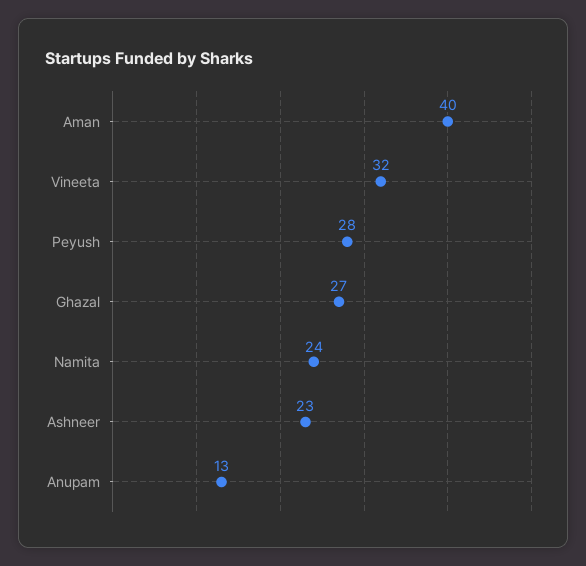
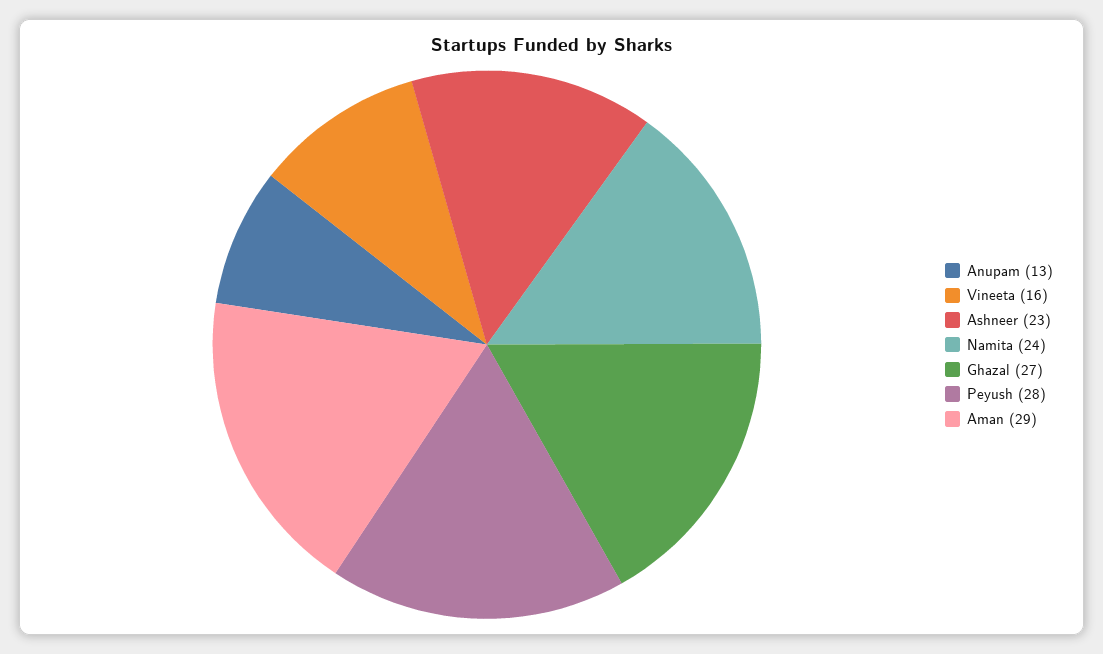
  {
-   "Aman": 40,
+   "Aman": 29,
-   "Vineeta": 32,
+   "Vineeta": 16,
    "Peyush": 28,
    "Ghazal": 27,
    "Namita": 24,
    "Ashneer": 23,
    "Anupam": 13
  }

